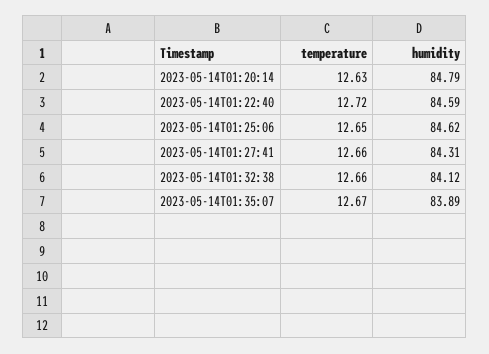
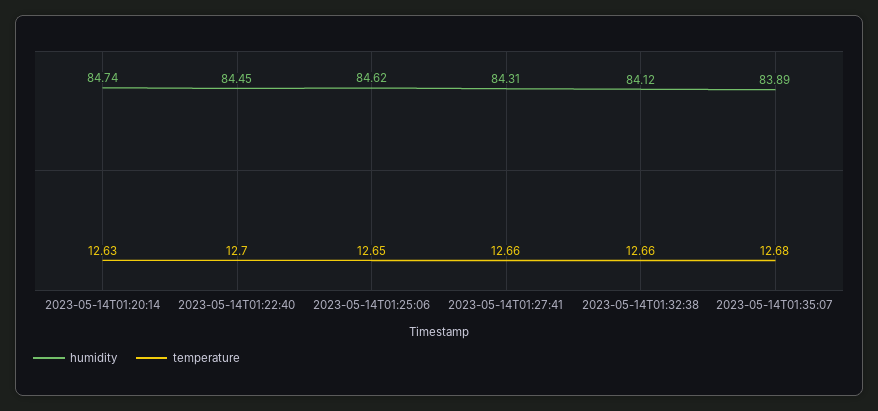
  {
    "temperature": {
      "2023-05-14T01:20:14": 12.63,
-     "2023-05-14T01:22:40": 12.72,
+     "2023-05-14T01:22:40": 12.7,
      "2023-05-14T01:25:06": 12.65,
      "2023-05-14T01:27:41": 12.66,
      "2023-05-14T01:32:38": 12.66,
-     "2023-05-14T01:35:07": 12.67
+     "2023-05-14T01:35:07": 12.68
    },
    "humidity": {
-     "2023-05-14T01:20:14": 84.79,
+     "2023-05-14T01:20:14": 84.74,
-     "2023-05-14T01:22:40": 84.59,
+     "2023-05-14T01:22:40": 84.45,
      "2023-05-14T01:25:06": 84.62,
      "2023-05-14T01:27:41": 84.31,
      "2023-05-14T01:32:38": 84.12,
      "2023-05-14T01:35:07": 83.89
    }
  }

